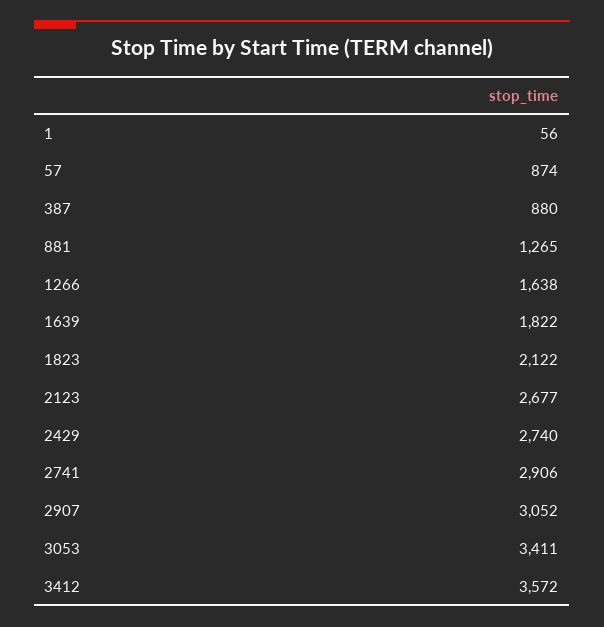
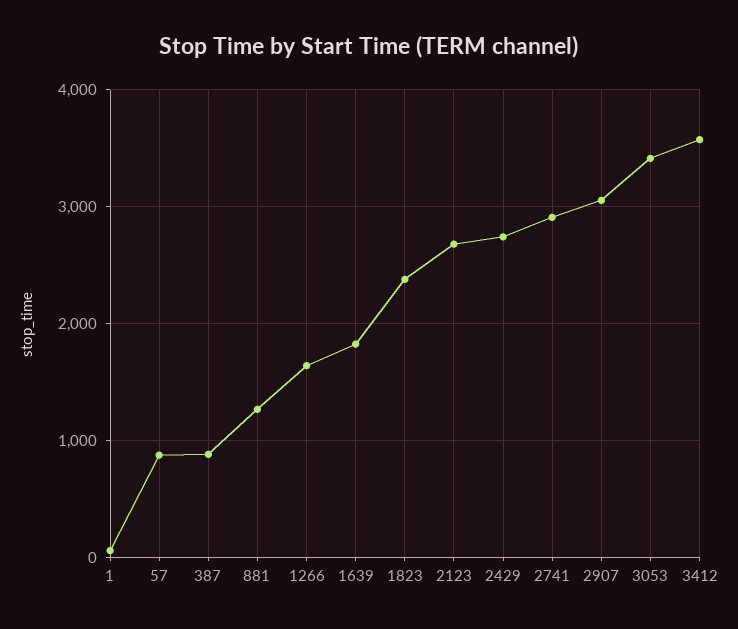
  {
    "1": 56,
    "57": 874,
    "387": 880,
    "881": 1265,
    "1266": 1638,
    "1639": 1822,
-   "1823": 2122,
+   "1823": 2400,
    "2123": 2677,
    "2429": 2740,
    "2741": 2906,
    "2907": 3052,
    "3053": 3411,
    "3412": 3572
  }

